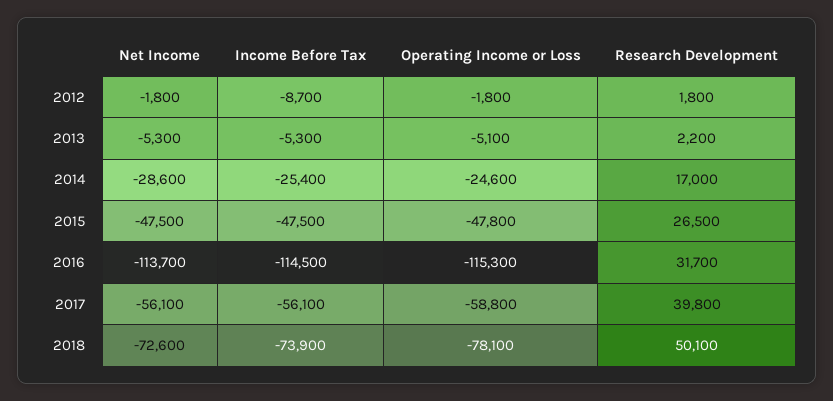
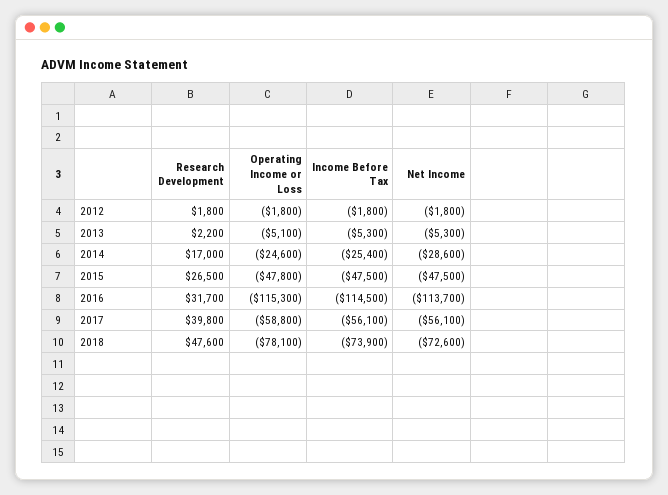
  {
    "Net Income": {
      "2012": -1800,
      "2013": -5300,
      "2014": -28600,
      "2015": -47500,
      "2016": -113700,
      "2017": -56100,
      "2018": -72600
    },
    "Income Before Tax": {
-     "2012": -8700,
+     "2012": -1800,
      "2013": -5300,
      "2014": -25400,
      "2015": -47500,
      "2016": -114500,
      "2017": -56100,
      "2018": -73900
    },
    "Operating Income or Loss": {
      "2012": -1800,
      "2013": -5100,
      "2014": -24600,
      "2015": -47800,
      "2016": -115300,
      "2017": -58800,
      "2018": -78100
    },
    "Research Development": {
      "2012": 1800,
      "2013": 2200,
      "2014": 17000,
      "2015": 26500,
      "2016": 31700,
      "2017": 39800,
-     "2018": 50100
+     "2018": 47600
    }
  }

